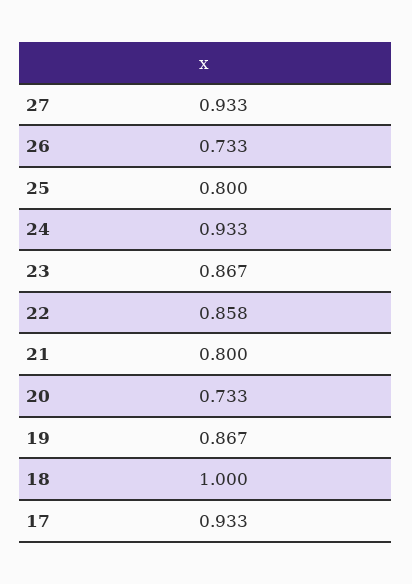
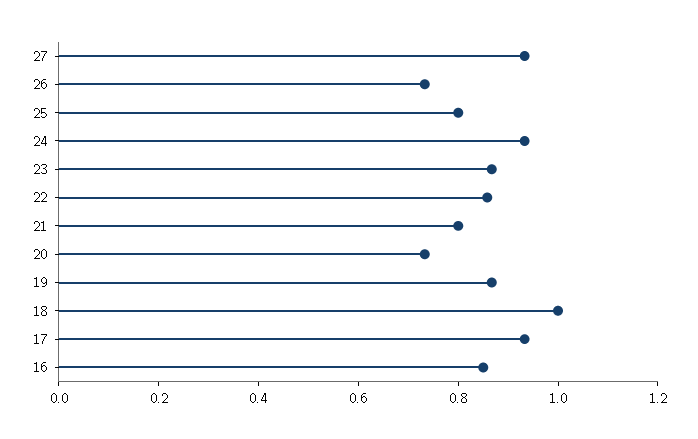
  {
    "27": 0.933,
    "26": 0.733,
    "25": 0.8,
    "24": 0.933,
    "23": 0.867,
    "22": 0.858,
    "21": 0.8,
    "20": 0.733,
    "19": 0.867,
    "18": 1,
-   "17": 0.933
+   "17": 0.933,
+   "16": 0.85
  }

